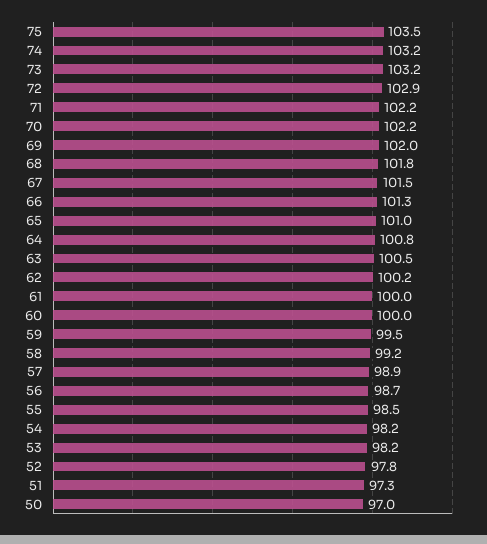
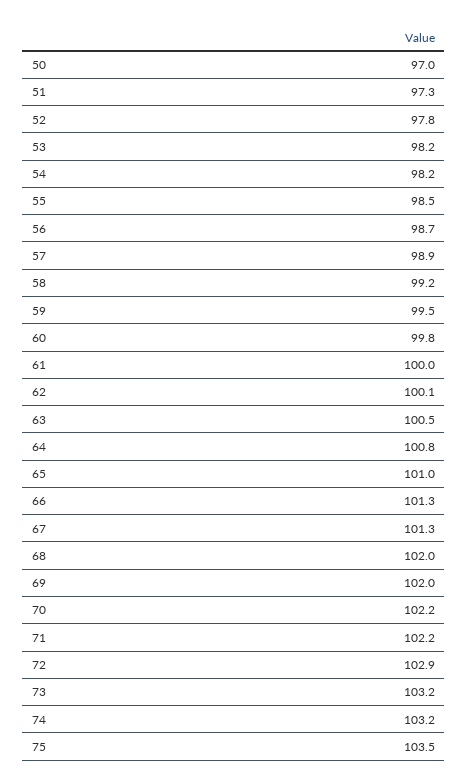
  {
    "75": 103.5,
    "74": 103.2,
    "73": 103.2,
    "72": 102.9,
    "71": 102.2,
    "70": 102.2,
    "69": 102,
-   "68": 101.8,
+   "68": 102,
-   "67": 101.5,
+   "67": 101.3,
    "66": 101.3,
    "65": 101,
    "64": 100.8,
    "63": 100.5,
-   "62": 100.2,
+   "62": 100.1,
    "61": 100,
-   "60": 100,
+   "60": 99.8,
    "59": 99.5,
    "58": 99.2,
    "57": 98.9,
    "56": 98.7,
    "55": 98.5,
    "54": 98.2,
    "53": 98.2,
    "52": 97.8,
    "51": 97.3,
    "50": 97
  }

